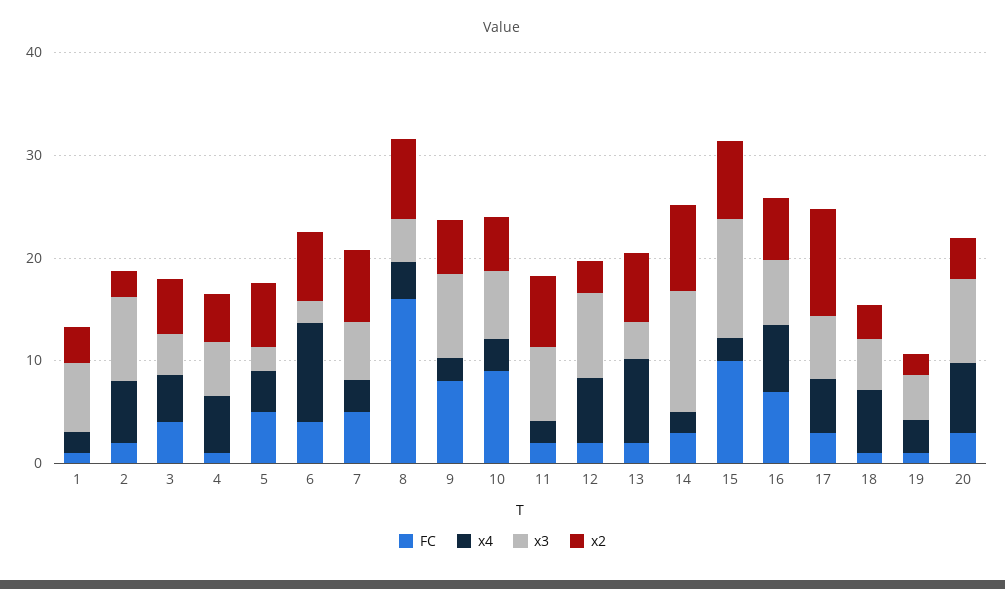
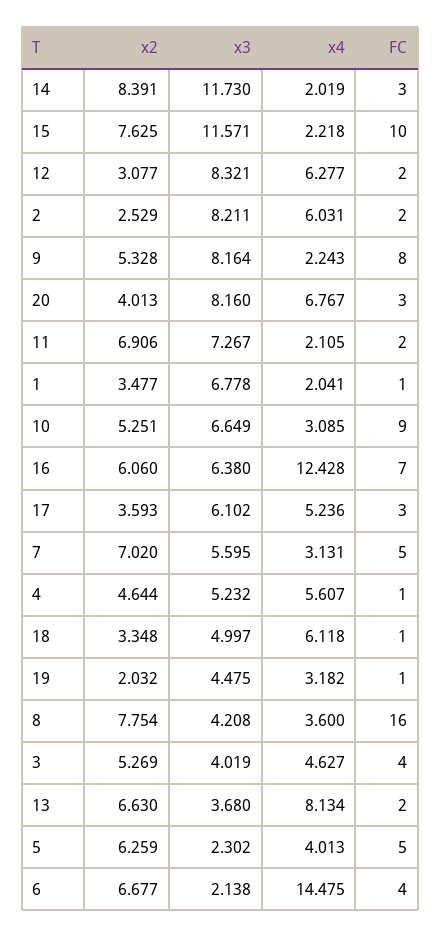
  {
    "FC": {
      "1": 1,
      "2": 2,
      "3": 4,
      "4": 1,
      "5": 5,
      "6": 4,
      "7": 5,
      "8": 16,
      "9": 8,
      "10": 9,
      "11": 2,
      "12": 2,
      "13": 2,
      "14": 3,
      "15": 10,
      "16": 7,
      "17": 3,
      "18": 1,
      "19": 1,
      "20": 3
    },
    "x4": {
      "1": 2.041,
      "2": 6.031,
      "3": 4.627,
      "4": 5.607,
      "5": 4.013,
-     "6": 10,
+     "6": 14.475,
      "7": 3.131,
      "8": 3.6,
      "9": 2.243,
      "10": 3.085,
      "11": 2.105,
      "12": 6.277,
      "13": 8.134,
      "14": 2.019,
      "15": 2.218,
-     "16": 6,
+     "16": 12.428,
      "17": 5.236,
      "18": 6.118,
      "19": 3.182,
      "20": 6.767
    },
    "x3": {
      "1": 6.778,
      "2": 8.211,
      "3": 4.019,
      "4": 5.232,
      "5": 2.302,
      "6": 2.138,
      "7": 5.595,
      "8": 4.208,
      "9": 8.164,
      "10": 6.649,
      "11": 7.267,
      "12": 8.321,
      "13": 3.68,
      "14": 11.73,
      "15": 11.571,
      "16": 6.38,
      "17": 6.102,
      "18": 4.997,
      "19": 4.475,
      "20": 8.16
    },
    "x2": {
      "1": 3.477,
      "2": 2.529,
      "3": 5.269,
      "4": 4.644,
      "5": 6.259,
      "6": 6.677,
      "7": 7.02,
      "8": 7.754,
      "9": 5.328,
      "10": 5.251,
      "11": 6.906,
      "12": 3.077,
      "13": 6.63,
      "14": 8.391,
      "15": 7.625,
      "16": 6.06,
-     "17": 10,
+     "17": 3.593,
      "18": 3.348,
      "19": 2.032,
      "20": 4.013
    }
  }

